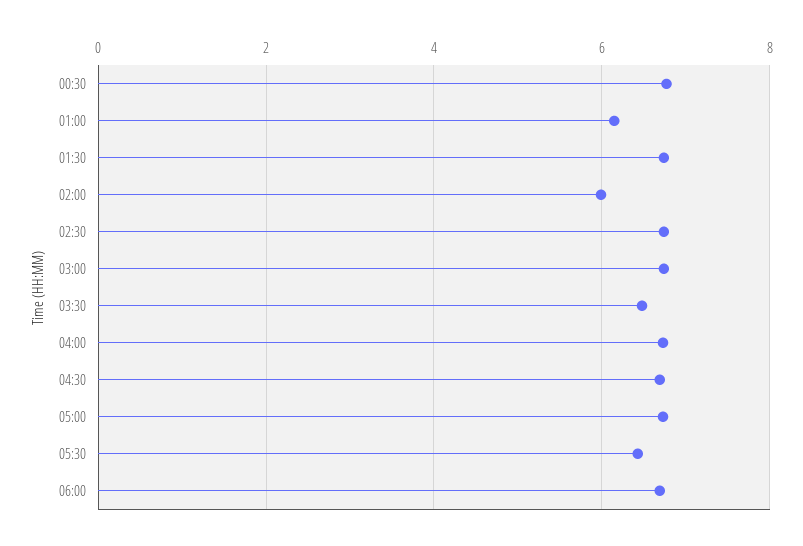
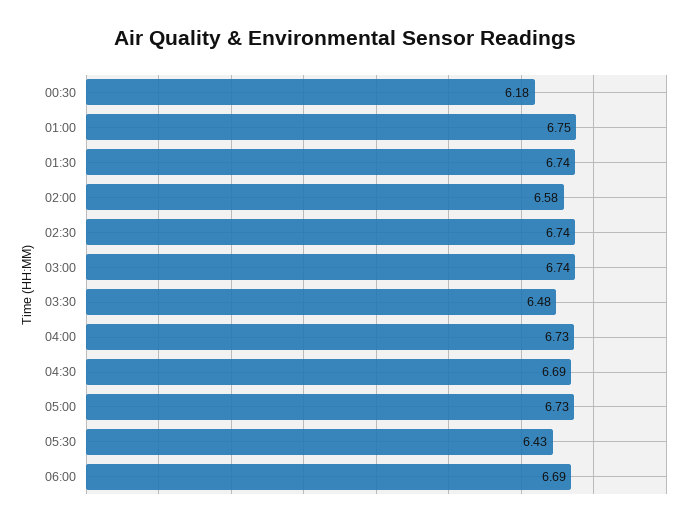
  {
-   "00:30": 6.8,
+   "00:30": 6.18,
-   "01:00": 6.2,
+   "01:00": 6.75,
    "01:30": 6.74,
-   "02:00": 6,
+   "02:00": 6.58,
    "02:30": 6.74,
    "03:00": 6.74,
    "03:30": 6.48,
    "04:00": 6.73,
    "04:30": 6.69,
    "05:00": 6.73,
    "05:30": 6.43,
    "06:00": 6.69
  }

